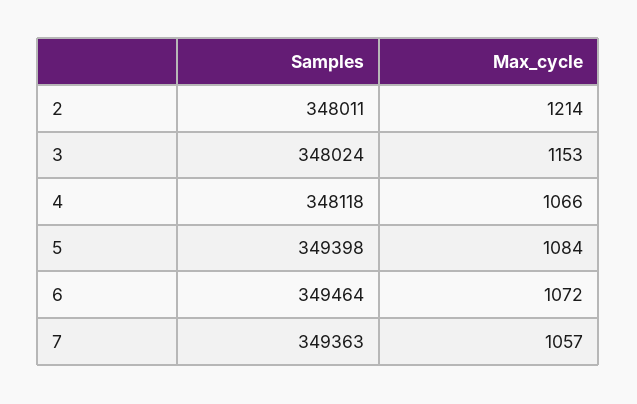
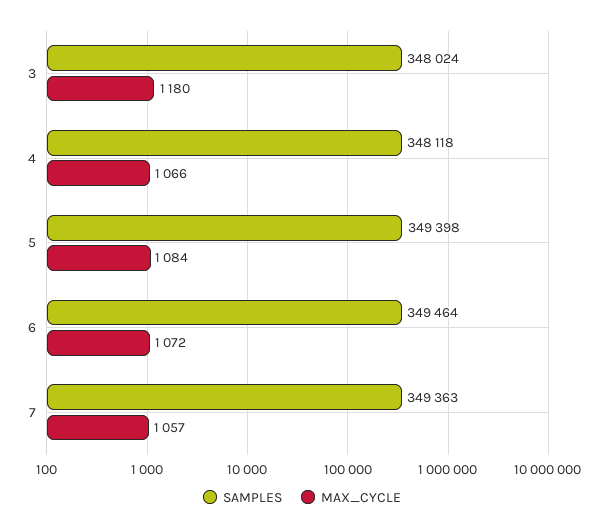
  {
    "Samples": {
-     "2": 348011,
      "3": 348024,
      "4": 348118,
      "5": 349398,
      "6": 349464,
      "7": 349363
    },
    "Max_cycle": {
-     "2": 1214,
-     "3": 1153,
+     "3": 1180,
      "4": 1066,
      "5": 1084,
      "6": 1072,
      "7": 1057
    }
  }

